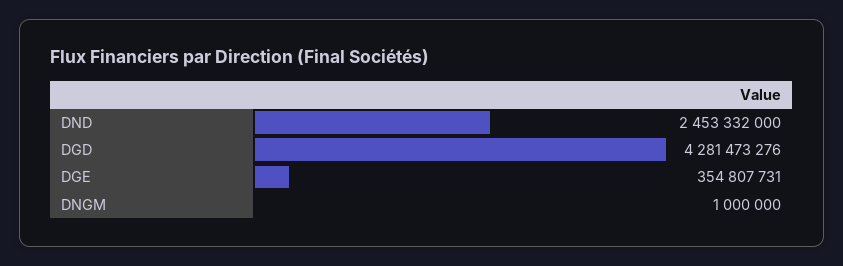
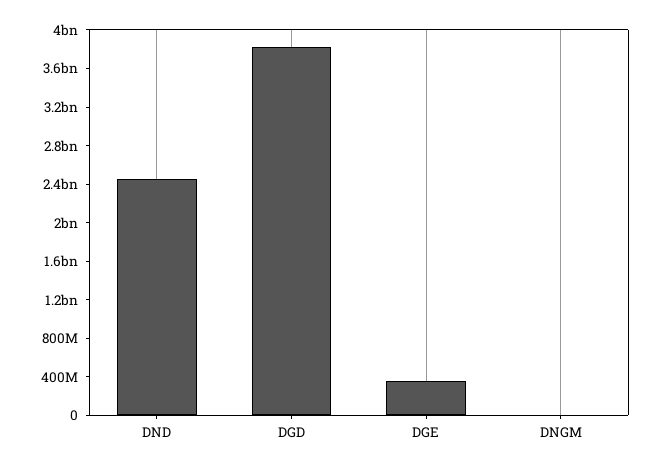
  {
    "DND": 2453332000,
-   "DGD": 4281473276,
+   "DGD": 3800000000,
    "DGE": 354807731,
    "DNGM": 1000000
  }

